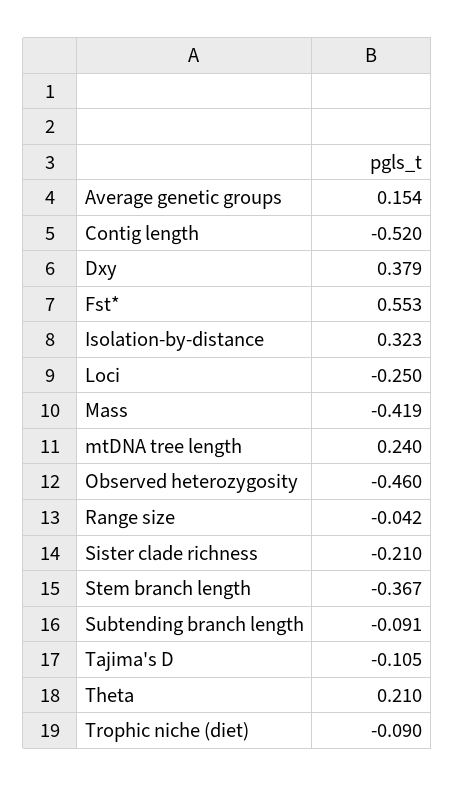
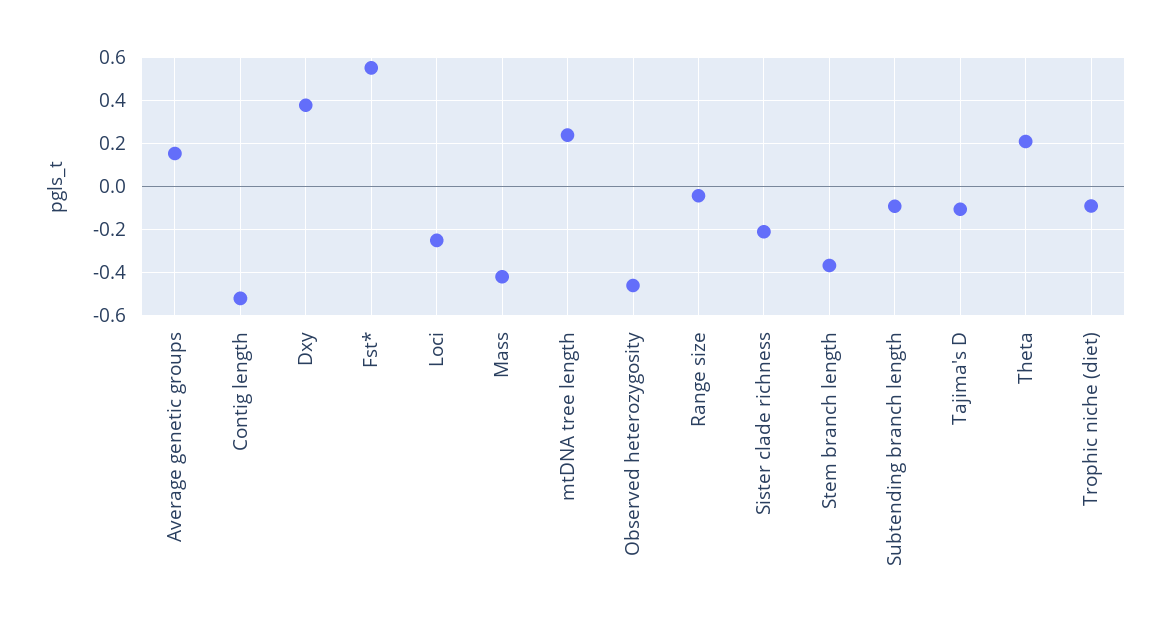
  {
    "Average genetic groups": 0.154,
    "Contig length": -0.52,
    "Dxy": 0.379,
    "Fst*": 0.553,
-   "Isolation-by-distance": 0.323,
    "Loci": -0.25,
    "Mass": -0.419,
    "mtDNA tree length": 0.24,
    "Observed heterozygosity": -0.46,
    "Range size": -0.042,
    "Sister clade richness": -0.21,
    "Stem branch length": -0.367,
    "Subtending branch length": -0.091,
    "Tajima's D": -0.105,
    "Theta": 0.21,
    "Trophic niche (diet)": -0.09
  }

